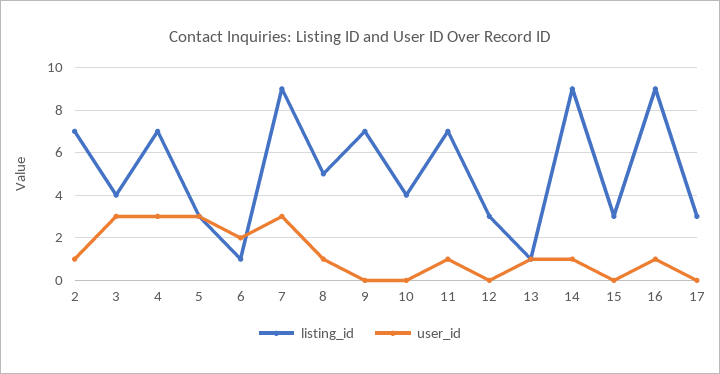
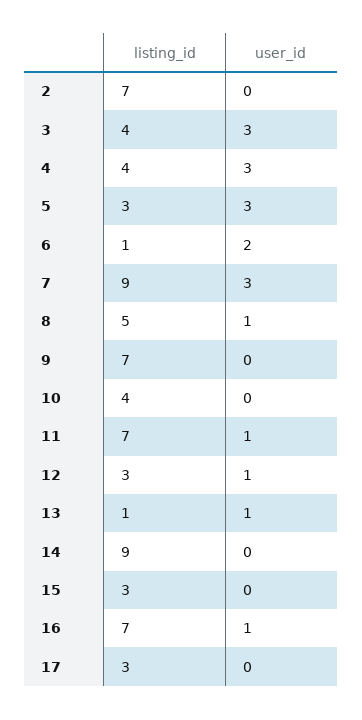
  {
    "listing_id": {
      "2": 7,
      "3": 4,
-     "4": 7,
+     "4": 4,
      "5": 3,
      "6": 1,
      "7": 9,
      "8": 5,
      "9": 7,
      "10": 4,
      "11": 7,
      "12": 3,
      "13": 1,
      "14": 9,
      "15": 3,
-     "16": 9,
+     "16": 7,
      "17": 3
    },
    "user_id": {
-     "2": 1,
+     "2": 0,
      "3": 3,
      "4": 3,
      "5": 3,
      "6": 2,
      "7": 3,
      "8": 1,
      "9": 0,
      "10": 0,
      "11": 1,
-     "12": 0,
+     "12": 1,
      "13": 1,
-     "14": 1,
+     "14": 0,
      "15": 0,
      "16": 1,
      "17": 0
    }
  }

